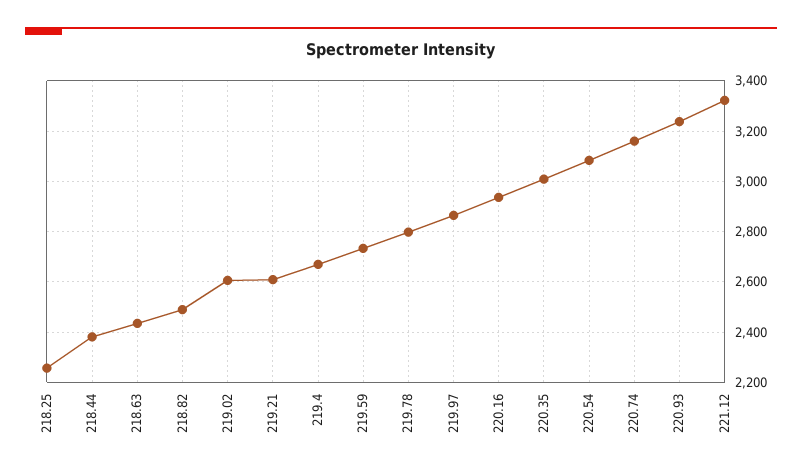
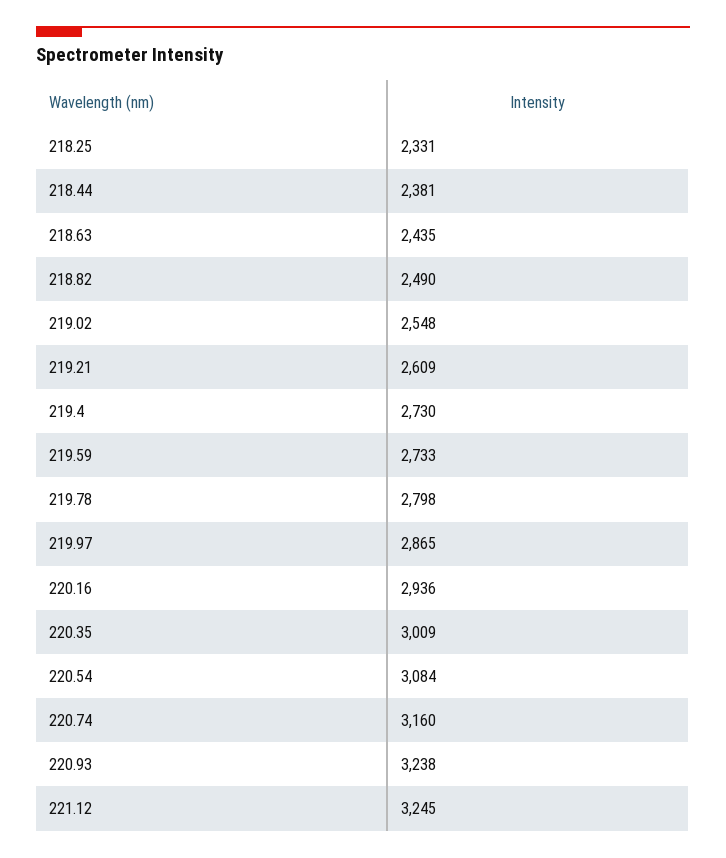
  {
-   "218.25": 2250,
+   "218.25": 2331,
    "218.44": 2381,
    "218.63": 2435,
    "218.82": 2490,
-   "219.02": 2600,
+   "219.02": 2548,
    "219.21": 2609,
-   "219.4": 2675,
+   "219.4": 2730,
    "219.59": 2733,
    "219.78": 2798,
    "219.97": 2865,
    "220.16": 2936,
    "220.35": 3009,
    "220.54": 3084,
    "220.74": 3160,
    "220.93": 3238,
-   "221.12": 3325
+   "221.12": 3245
  }

